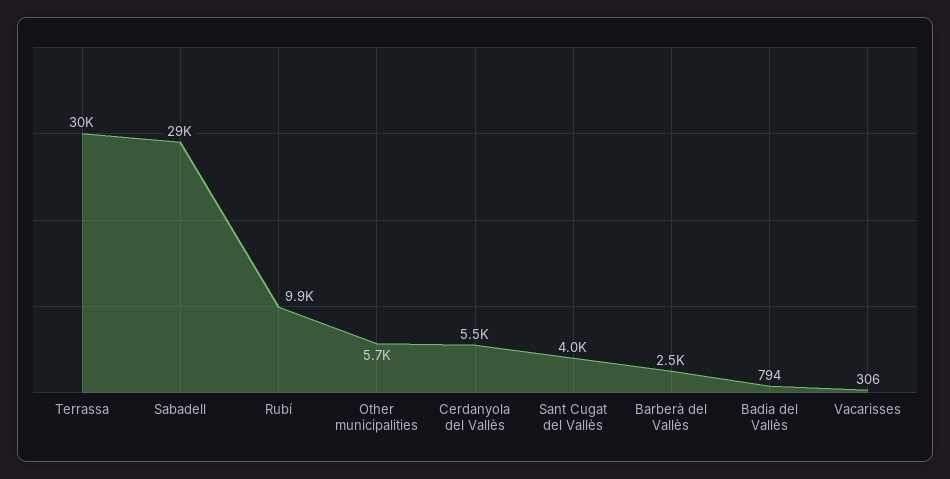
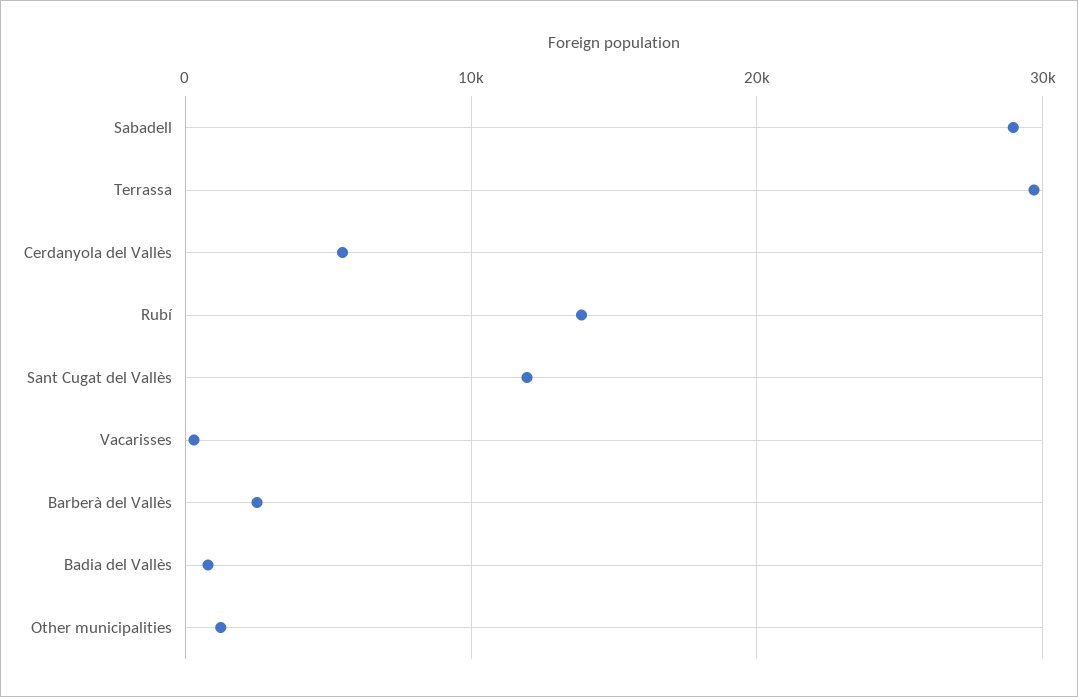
  {
    "Terrassa": 30000,
    "Sabadell": 29000,
-   "Rubí": 9900,
+   "Rubí": 14000,
-   "Other municipalities": 5700,
+   "Other municipalities": 1000,
    "Cerdanyola del Vallès": 5500,
-   "Sant Cugat del Vallès": 4000,
+   "Sant Cugat del Vallès": 12000,
    "Barberà del Vallès": 2500,
    "Badia del Vallès": 794,
    "Vacarisses": 306
  }

